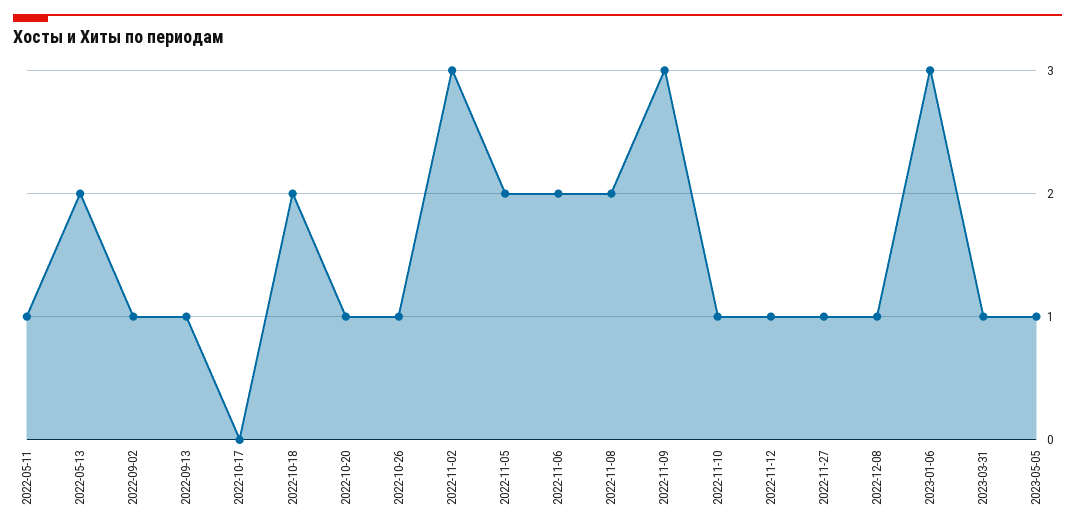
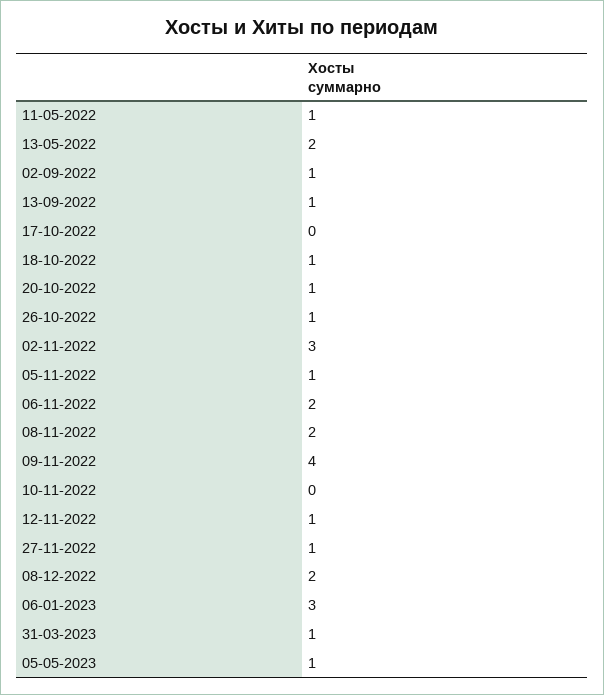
  {
    "2022-05-11": 1,
    "2022-05-13": 2,
    "2022-09-02": 1,
    "2022-09-13": 1,
    "2022-10-17": 0,
-   "2022-10-18": 2,
+   "2022-10-18": 1,
    "2022-10-20": 1,
    "2022-10-26": 1,
    "2022-11-02": 3,
-   "2022-11-05": 2,
+   "2022-11-05": 1,
    "2022-11-06": 2,
    "2022-11-08": 2,
-   "2022-11-09": 3,
+   "2022-11-09": 4,
-   "2022-11-10": 1,
+   "2022-11-10": 0,
    "2022-11-12": 1,
    "2022-11-27": 1,
-   "2022-12-08": 1,
+   "2022-12-08": 2,
    "2023-01-06": 3,
    "2023-03-31": 1,
    "2023-05-05": 1
  }

